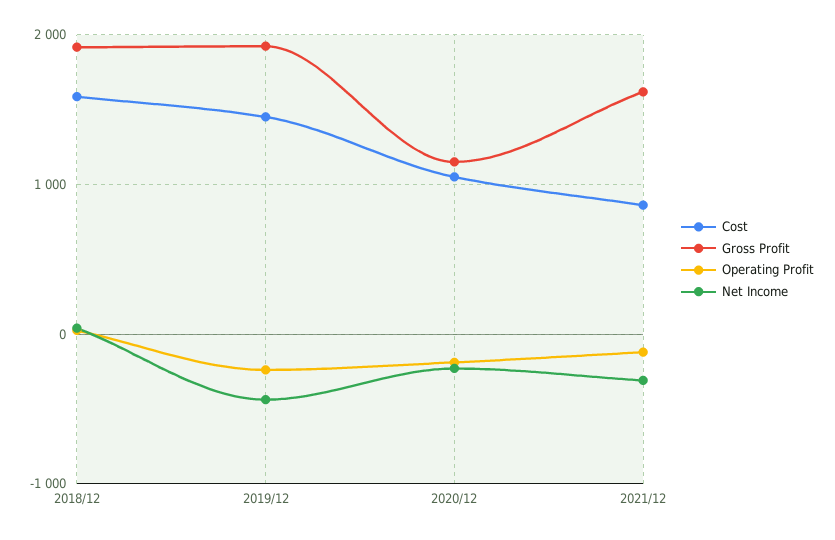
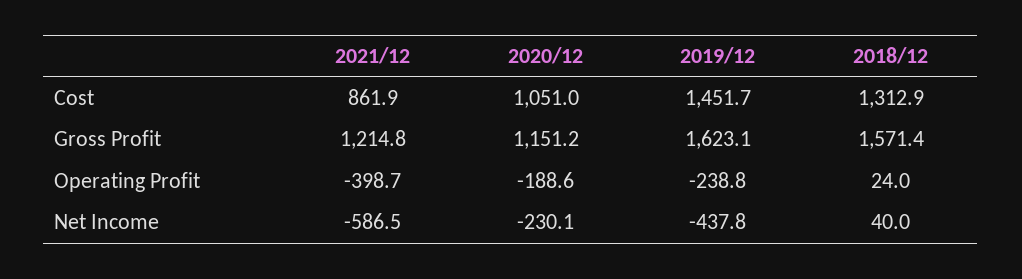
  {
    "Cost": {
-     "2018/12": 1600,
+     "2018/12": 1312.9,
      "2019/12": 1451.7,
      "2020/12": 1051,
      "2021/12": 861.9
    },
    "Gross Profit": {
-     "2018/12": 1900,
+     "2018/12": 1571.4,
-     "2019/12": 1900,
+     "2019/12": 1623.1,
      "2020/12": 1151.2,
-     "2021/12": 1600
+     "2021/12": 1214.8
    },
    "Operating Profit": {
      "2018/12": 24,
      "2019/12": -238.8,
      "2020/12": -188.6,
-     "2021/12": -100
+     "2021/12": -398.7
    },
    "Net Income": {
      "2018/12": 40,
      "2019/12": -437.8,
      "2020/12": -230.1,
-     "2021/12": -300
+     "2021/12": -586.5
    }
  }

